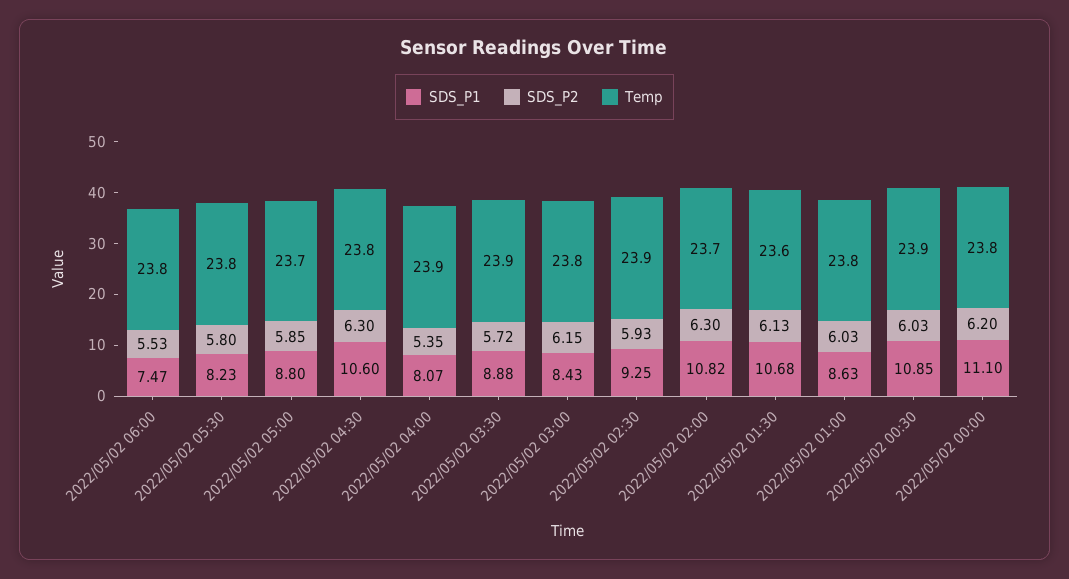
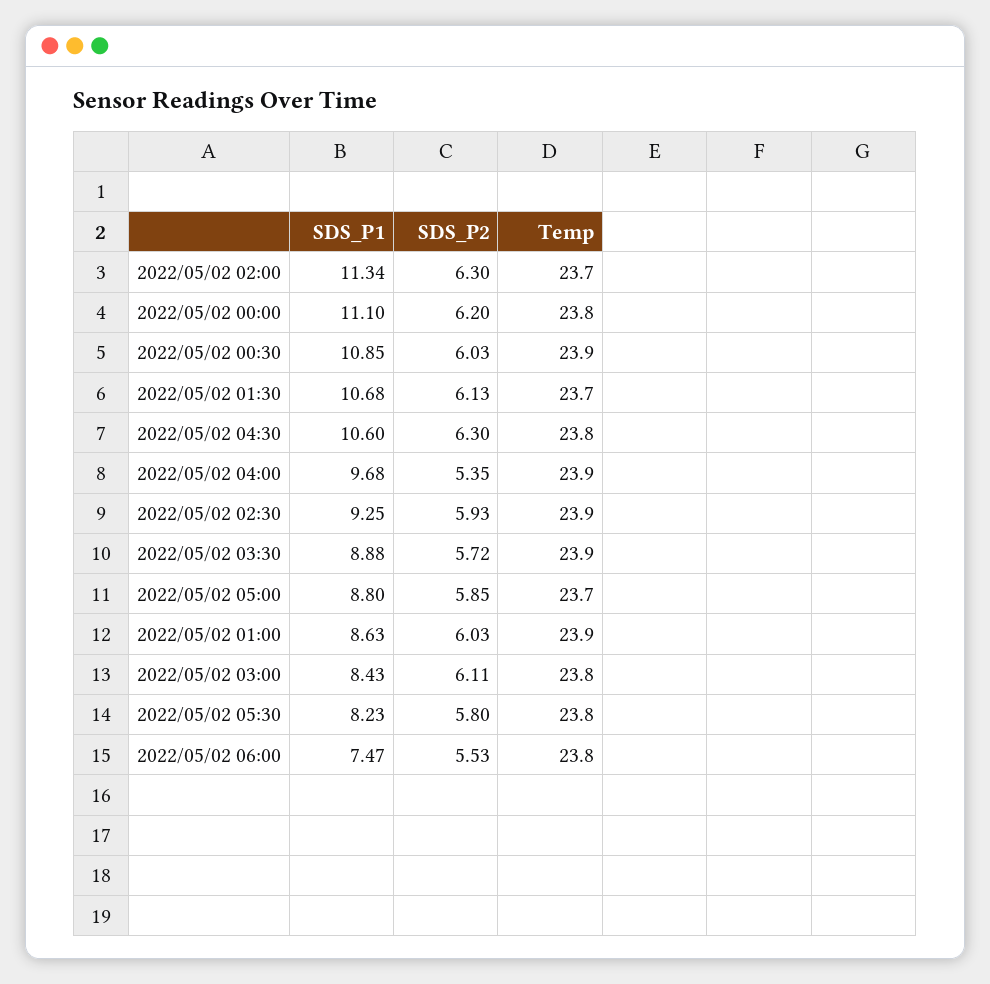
  {
    "SDS_P1": {
      "2022/05/02 06:00": 7.47,
      "2022/05/02 05:30": 8.23,
      "2022/05/02 05:00": 8.8,
      "2022/05/02 04:30": 10.6,
-     "2022/05/02 04:00": 8.07,
+     "2022/05/02 04:00": 9.68,
      "2022/05/02 03:30": 8.88,
      "2022/05/02 03:00": 8.43,
      "2022/05/02 02:30": 9.25,
-     "2022/05/02 02:00": 10.82,
+     "2022/05/02 02:00": 11.34,
      "2022/05/02 01:30": 10.68,
      "2022/05/02 01:00": 8.63,
      "2022/05/02 00:30": 10.85,
      "2022/05/02 00:00": 11.1
    },
    "SDS_P2": {
      "2022/05/02 06:00": 5.53,
      "2022/05/02 05:30": 5.8,
      "2022/05/02 05:00": 5.85,
      "2022/05/02 04:30": 6.3,
      "2022/05/02 04:00": 5.35,
      "2022/05/02 03:30": 5.72,
-     "2022/05/02 03:00": 6.15,
+     "2022/05/02 03:00": 6.11,
      "2022/05/02 02:30": 5.93,
      "2022/05/02 02:00": 6.3,
      "2022/05/02 01:30": 6.13,
      "2022/05/02 01:00": 6.03,
      "2022/05/02 00:30": 6.03,
      "2022/05/02 00:00": 6.2
    },
    "Temp": {
      "2022/05/02 06:00": 23.8,
      "2022/05/02 05:30": 23.8,
      "2022/05/02 05:00": 23.7,
      "2022/05/02 04:30": 23.8,
      "2022/05/02 04:00": 23.9,
      "2022/05/02 03:30": 23.9,
      "2022/05/02 03:00": 23.8,
      "2022/05/02 02:30": 23.9,
      "2022/05/02 02:00": 23.7,
-     "2022/05/02 01:30": 23.6,
+     "2022/05/02 01:30": 23.7,
-     "2022/05/02 01:00": 23.8,
+     "2022/05/02 01:00": 23.9,
      "2022/05/02 00:30": 23.9,
      "2022/05/02 00:00": 23.8
    }
  }

